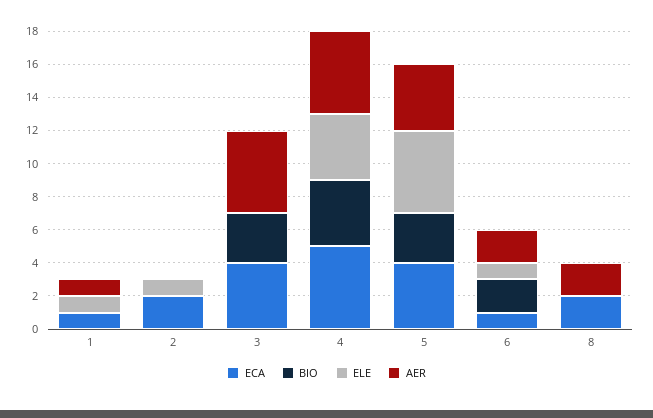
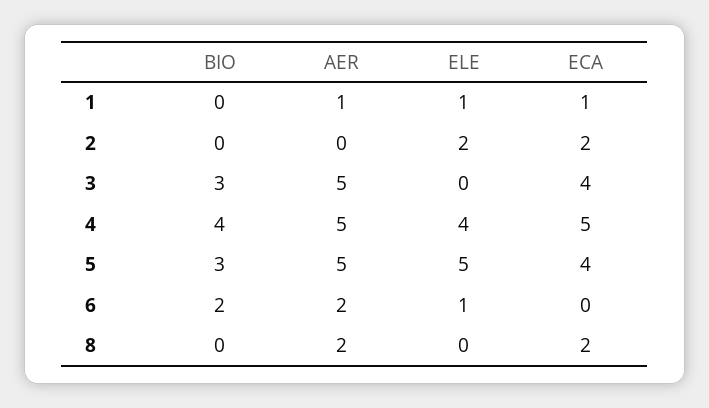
  {
    "ECA": {
      "1": 1,
      "2": 2,
      "3": 4,
      "4": 5,
      "5": 4,
-     "6": 1,
+     "6": 0,
      "8": 2
    },
    "BIO": {
      "1": 0,
      "2": 0,
      "3": 3,
      "4": 4,
      "5": 3,
      "6": 2,
      "8": 0
    },
    "ELE": {
      "1": 1,
-     "2": 1,
+     "2": 2,
      "3": 0,
      "4": 4,
      "5": 5,
      "6": 1,
      "8": 0
    },
    "AER": {
      "1": 1,
      "2": 0,
      "3": 5,
      "4": 5,
-     "5": 4,
+     "5": 5,
      "6": 2,
      "8": 2
    }
  }

